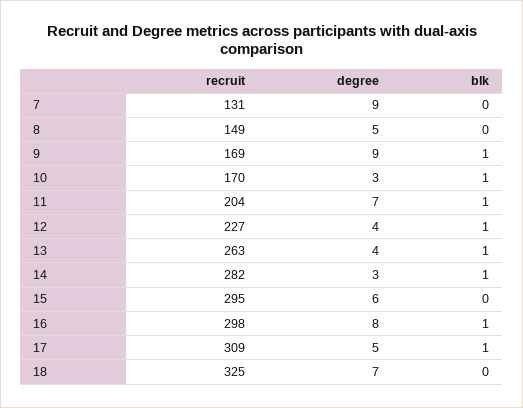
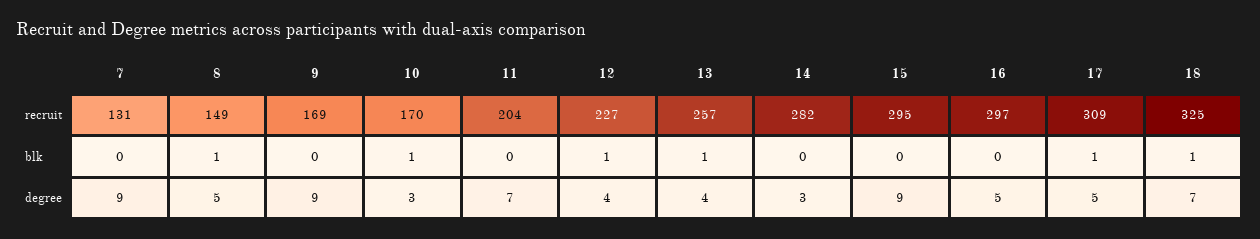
  {
    "recruit": {
      "7": 131,
      "8": 149,
      "9": 169,
      "10": 170,
      "11": 204,
      "12": 227,
-     "13": 263,
+     "13": 257,
      "14": 282,
      "15": 295,
-     "16": 298,
+     "16": 297,
      "17": 309,
      "18": 325
    },
    "degree": {
      "7": 9,
      "8": 5,
      "9": 9,
      "10": 3,
      "11": 7,
      "12": 4,
      "13": 4,
      "14": 3,
-     "15": 6,
+     "15": 9,
-     "16": 8,
+     "16": 5,
      "17": 5,
      "18": 7
    },
    "blk": {
      "7": 0,
-     "8": 0,
+     "8": 1,
-     "9": 1,
+     "9": 0,
      "10": 1,
-     "11": 1,
+     "11": 0,
      "12": 1,
      "13": 1,
-     "14": 1,
+     "14": 0,
      "15": 0,
-     "16": 1,
+     "16": 0,
      "17": 1,
-     "18": 0
+     "18": 1
    }
  }

